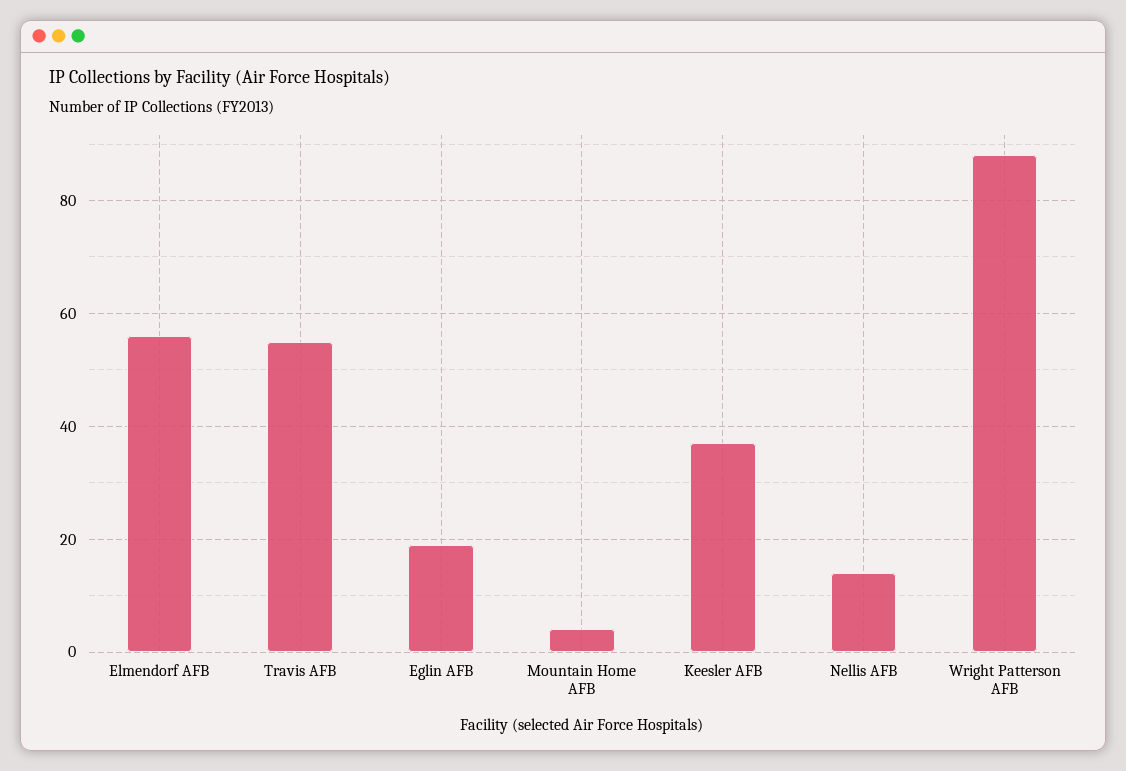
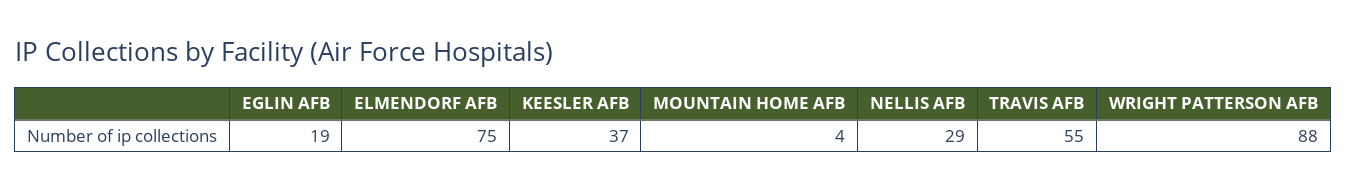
  {
-   "Elmendorf AFB": 55,
+   "Elmendorf AFB": 75,
    "Travis AFB": 55,
    "Eglin AFB": 19,
    "Mountain Home AFB": 4,
    "Keesler AFB": 37,
-   "Nellis AFB": 15,
+   "Nellis AFB": 29,
    "Wright Patterson AFB": 88
  }

